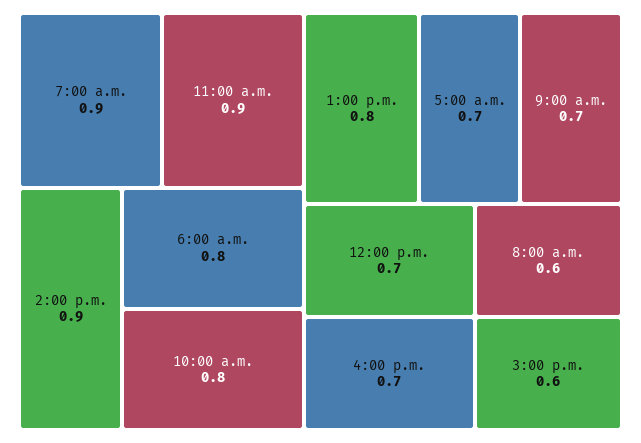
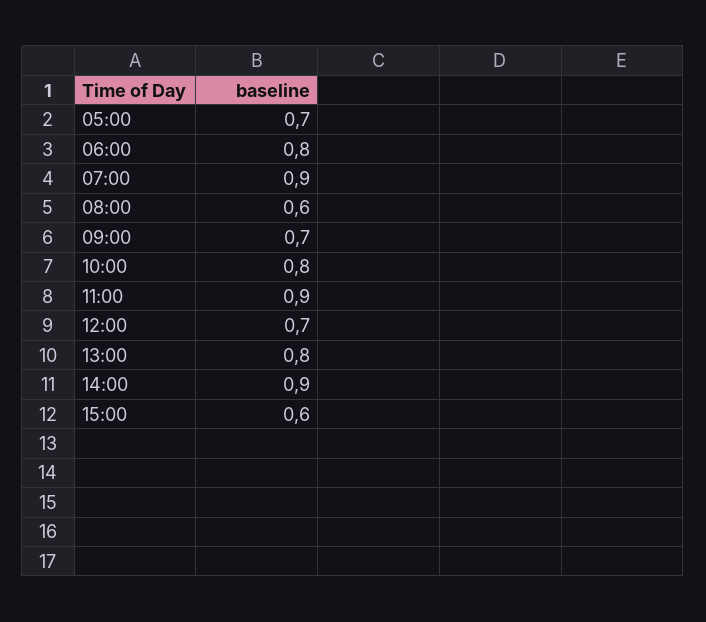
  {
    "7:00 a.m.": 0.9,
    "11:00 a.m.": 0.9,
    "2:00 p.m.": 0.9,
    "6:00 a.m.": 0.8,
    "10:00 a.m.": 0.8,
    "1:00 p.m.": 0.8,
    "5:00 a.m.": 0.7,
    "9:00 a.m.": 0.7,
    "12:00 p.m.": 0.7,
-   "4:00 p.m.": 0.7,
    "8:00 a.m.": 0.6,
    "3:00 p.m.": 0.6
  }

